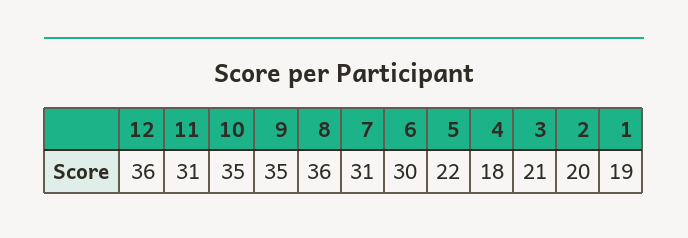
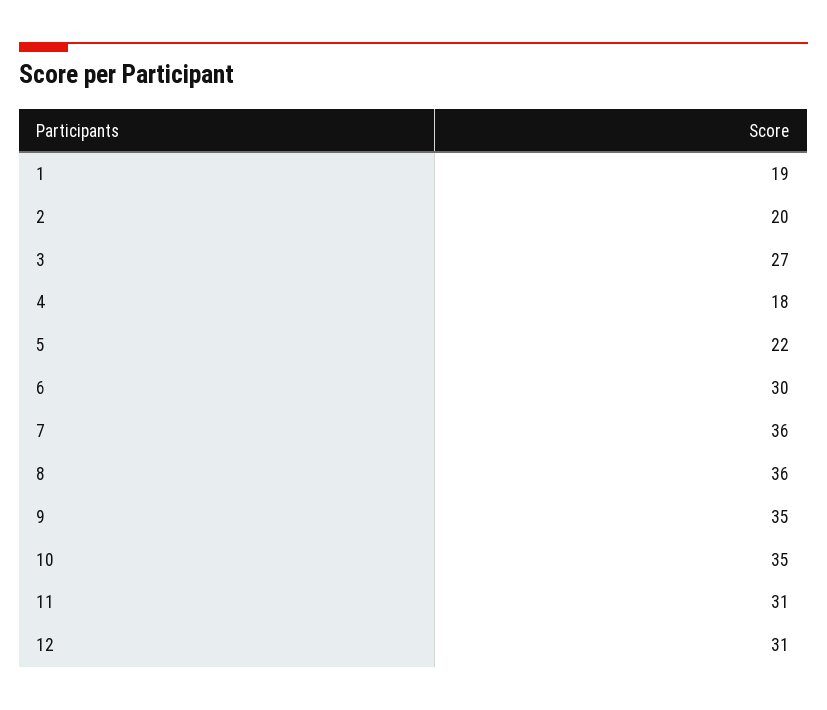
  {
-   "12": 36,
+   "12": 31,
    "11": 31,
    "10": 35,
    "9": 35,
    "8": 36,
-   "7": 31,
+   "7": 36,
    "6": 30,
    "5": 22,
    "4": 18,
-   "3": 21,
+   "3": 27,
    "2": 20,
    "1": 19
  }

